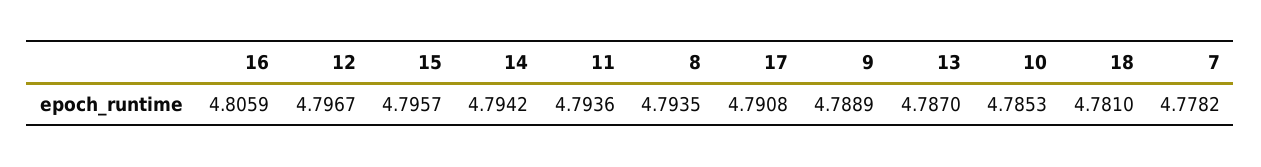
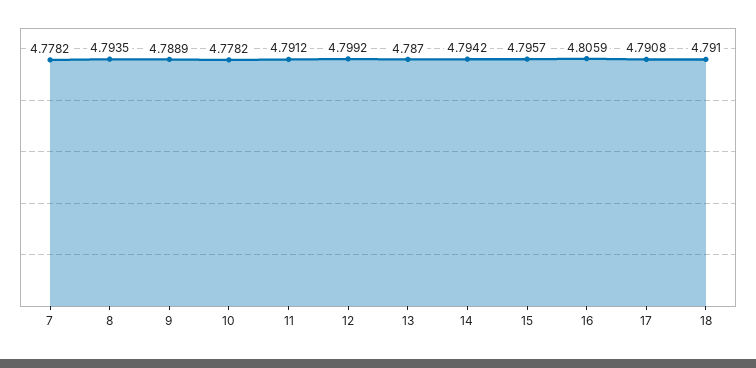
  {
    "16": 4.8059,
-   "12": 4.7967,
+   "12": 4.7992,
    "15": 4.7957,
    "14": 4.7942,
-   "11": 4.7936,
+   "11": 4.7912,
    "8": 4.7935,
    "17": 4.7908,
    "9": 4.7889,
    "13": 4.787,
-   "10": 4.7853,
+   "10": 4.7782,
-   "18": 4.781,
+   "18": 4.791,
    "7": 4.7782
  }

